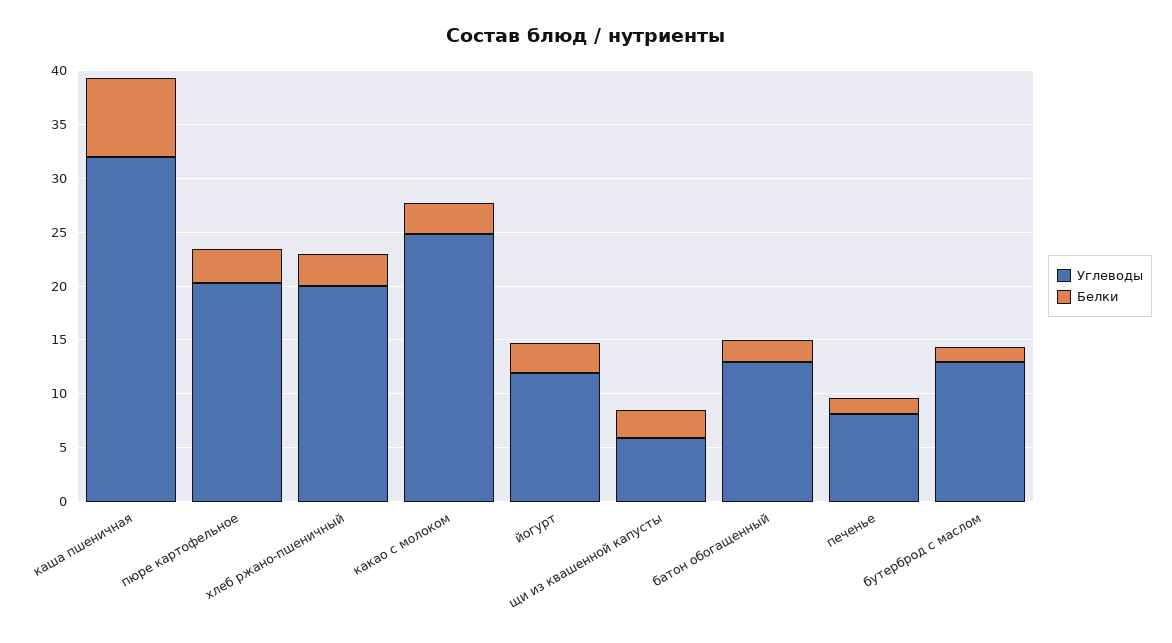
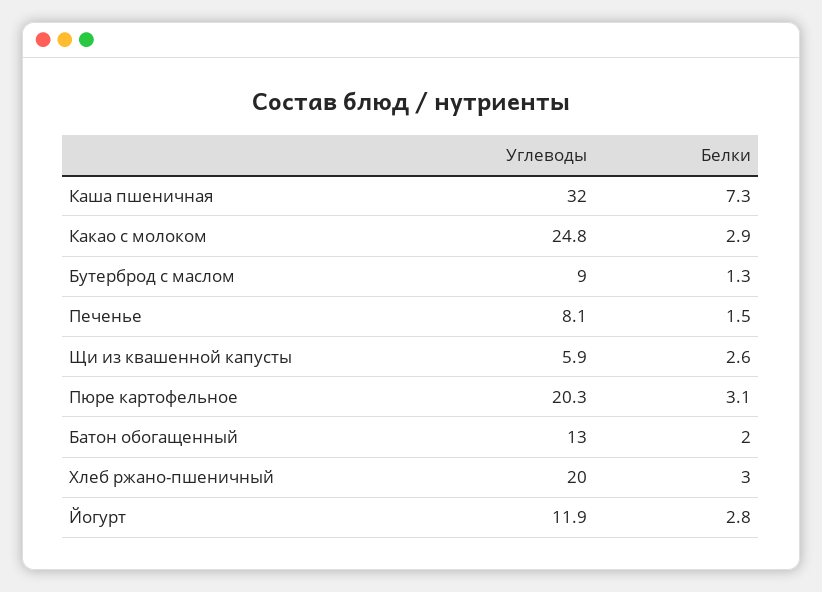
  {
    "Углеводы": {
      "каша пшеничная": 32,
      "пюре картофельное": 20.3,
      "хлеб ржано-пшеничный": 20,
      "какао с молоком": 24.8,
      "йогурт": 11.9,
      "щи из квашенной капусты": 5.9,
      "батон обогащенный": 13,
      "печенье": 8.1,
-     "бутерброд с маслом": 13
+     "бутерброд с маслом": 9
    },
    "Белки": {
      "каша пшеничная": 7.3,
      "пюре картофельное": 3.1,
      "хлеб ржано-пшеничный": 3,
      "какао с молоком": 2.9,
      "йогурт": 2.8,
      "щи из квашенной капусты": 2.6,
      "батон обогащенный": 2,
      "печенье": 1.5,
      "бутерброд с маслом": 1.3
    }
  }

